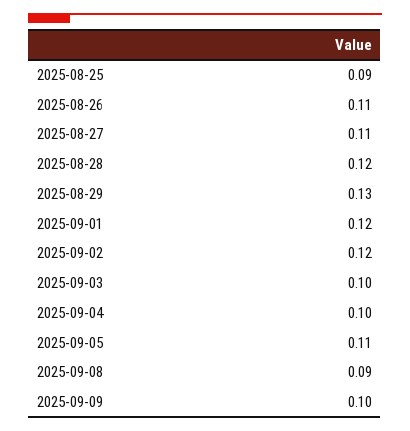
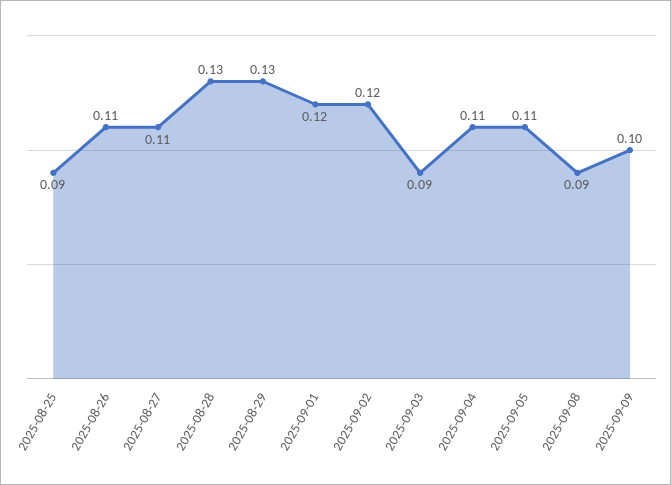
  {
    "2025-08-25": 0.09,
    "2025-08-26": 0.11,
    "2025-08-27": 0.11,
-   "2025-08-28": 0.12,
+   "2025-08-28": 0.13,
    "2025-08-29": 0.13,
    "2025-09-01": 0.12,
    "2025-09-02": 0.12,
-   "2025-09-03": 0.1,
+   "2025-09-03": 0.09,
-   "2025-09-04": 0.1,
+   "2025-09-04": 0.11,
    "2025-09-05": 0.11,
    "2025-09-08": 0.09,
    "2025-09-09": 0.1
  }

